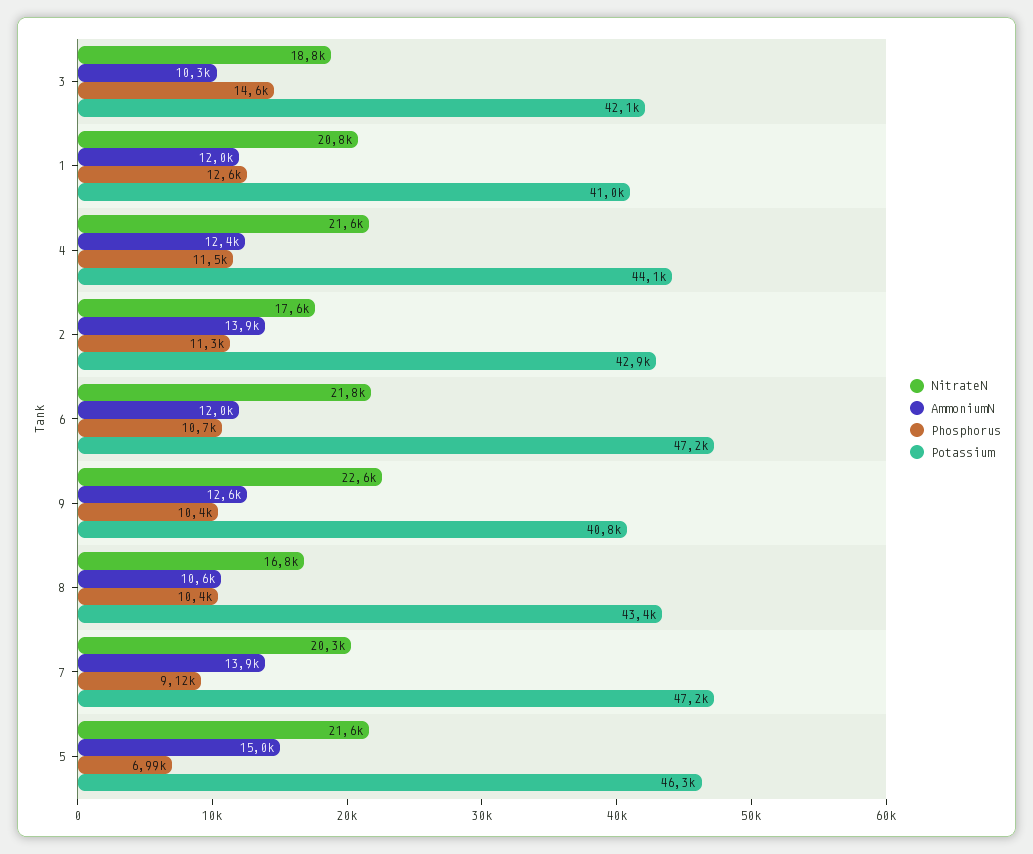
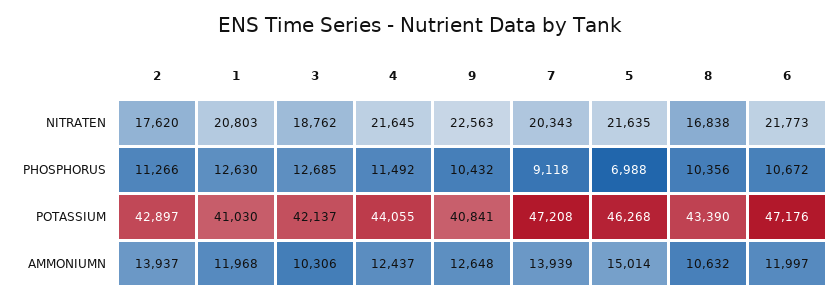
  {
    "NitrateN": {
      "3": 18762,
      "1": 20803,
      "4": 21645,
      "2": 17620,
      "6": 21773,
      "9": 22563,
      "8": 16838,
      "7": 20343,
      "5": 21635
    },
    "AmmoniumN": {
      "3": 10306,
      "1": 11968,
      "4": 12437,
      "2": 13937,
      "6": 11997,
      "9": 12648,
      "8": 10632,
      "7": 13939,
      "5": 15014
    },
    "Phosphorus": {
-     "3": 14600,
+     "3": 12685,
      "1": 12630,
      "4": 11492,
      "2": 11266,
      "6": 10672,
      "9": 10432,
      "8": 10356,
      "7": 9118,
      "5": 6988
    },
    "Potassium": {
      "3": 42137,
      "1": 41030,
      "4": 44055,
      "2": 42897,
      "6": 47176,
      "9": 40841,
      "8": 43390,
      "7": 47208,
      "5": 46268
    }
  }

